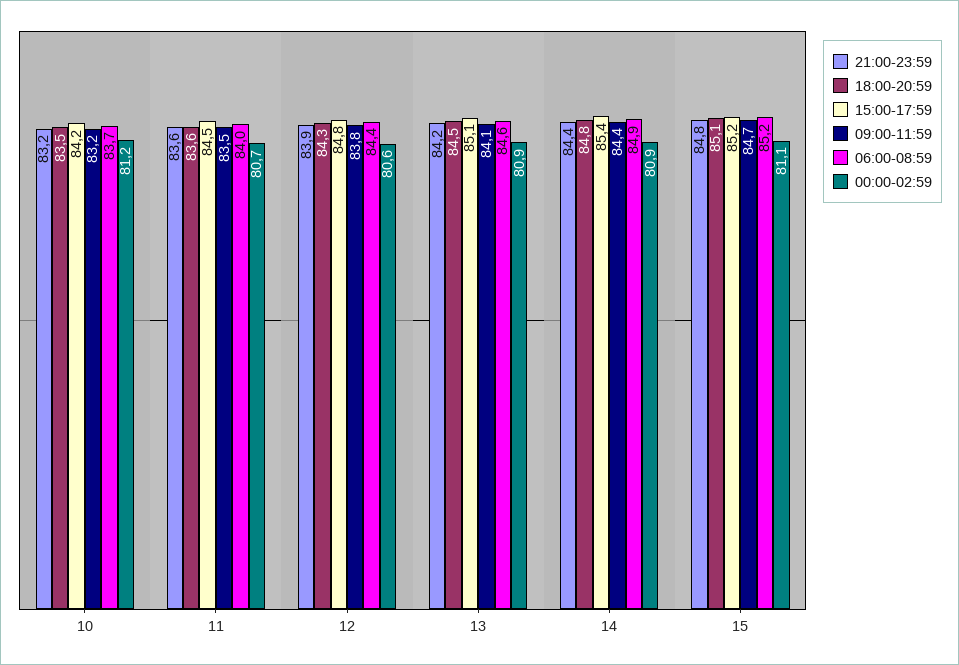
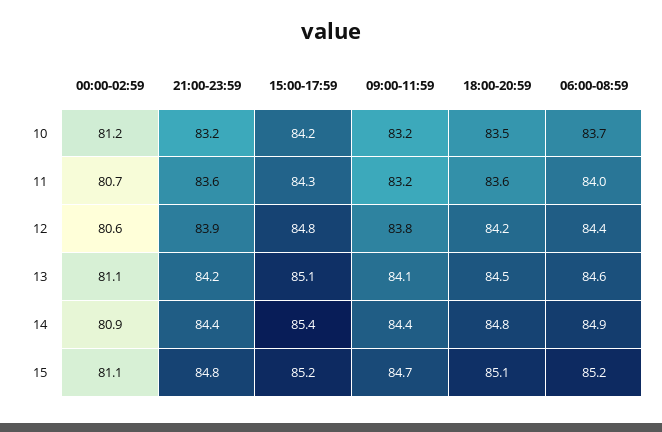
  {
    "21:00-23:59": {
      "10": 83.2,
      "11": 83.6,
      "12": 83.9,
      "13": 84.2,
      "14": 84.4,
      "15": 84.8
    },
    "18:00-20:59": {
      "10": 83.5,
      "11": 83.6,
-     "12": 84.3,
+     "12": 84.2,
      "13": 84.5,
      "14": 84.8,
      "15": 85.1
    },
    "15:00-17:59": {
      "10": 84.2,
-     "11": 84.5,
+     "11": 84.3,
      "12": 84.8,
      "13": 85.1,
      "14": 85.4,
      "15": 85.2
    },
    "09:00-11:59": {
      "10": 83.2,
-     "11": 83.5,
+     "11": 83.2,
      "12": 83.8,
      "13": 84.1,
      "14": 84.4,
      "15": 84.7
    },
    "06:00-08:59": {
      "10": 83.7,
      "11": 84,
      "12": 84.4,
      "13": 84.6,
      "14": 84.9,
      "15": 85.2
    },
    "00:00-02:59": {
      "10": 81.2,
      "11": 80.7,
      "12": 80.6,
-     "13": 80.9,
+     "13": 81.1,
      "14": 80.9,
      "15": 81.1
    }
  }

